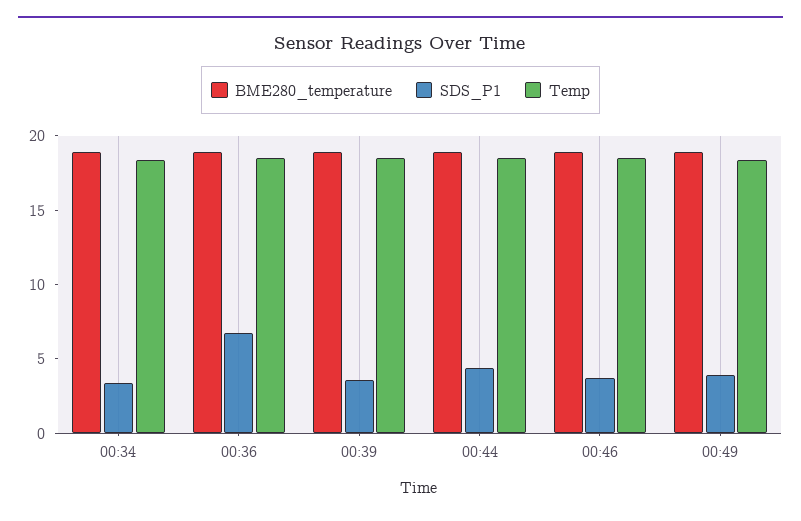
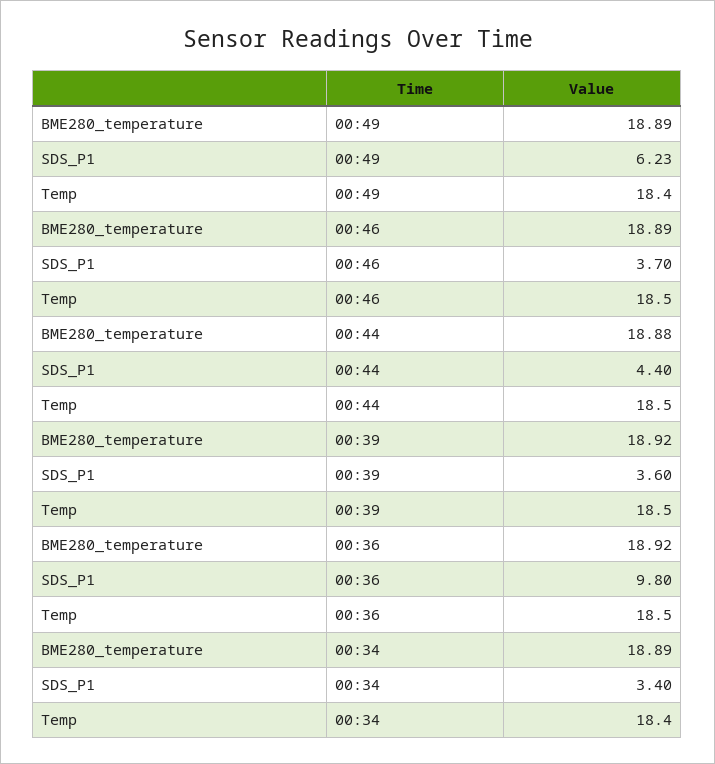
  {
    "BME280_temperature": {
      "00:34": 18.89,
      "00:36": 18.92,
      "00:39": 18.92,
      "00:44": 18.88,
      "00:46": 18.89,
      "00:49": 18.89
    },
    "SDS_P1": {
      "00:34": 3.4,
-     "00:36": 7,
+     "00:36": 9.8,
      "00:39": 3.6,
      "00:44": 4.4,
      "00:46": 3.7,
-     "00:49": 4
+     "00:49": 6.23
    },
    "Temp": {
      "00:34": 18.4,
      "00:36": 18.5,
      "00:39": 18.5,
      "00:44": 18.5,
      "00:46": 18.5,
      "00:49": 18.4
    }
  }

